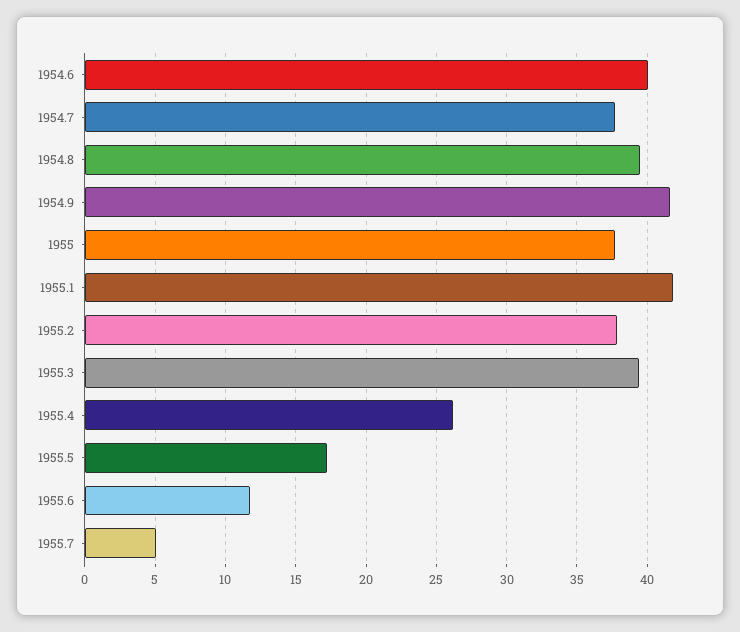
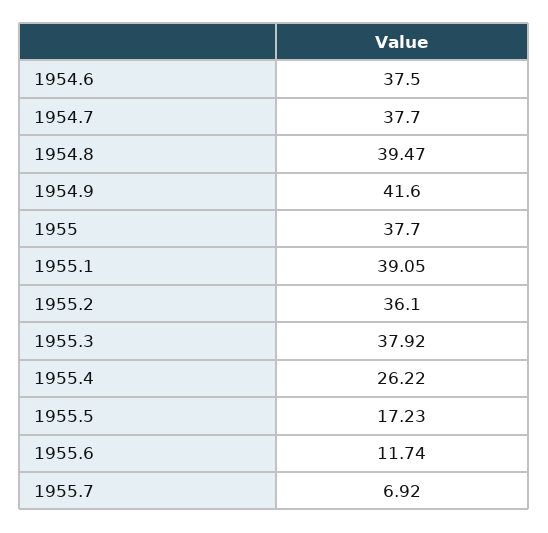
  {
-   "1954.6": 40,
+   "1954.6": 37.5,
    "1954.7": 37.7,
    "1954.8": 39.47,
    "1954.9": 41.6,
    "1955": 37.7,
-   "1955.1": 42,
+   "1955.1": 39.05,
-   "1955.2": 38,
+   "1955.2": 36.1,
-   "1955.3": 39.5,
+   "1955.3": 37.92,
    "1955.4": 26.22,
    "1955.5": 17.23,
    "1955.6": 11.74,
-   "1955.7": 5
+   "1955.7": 6.92
  }

